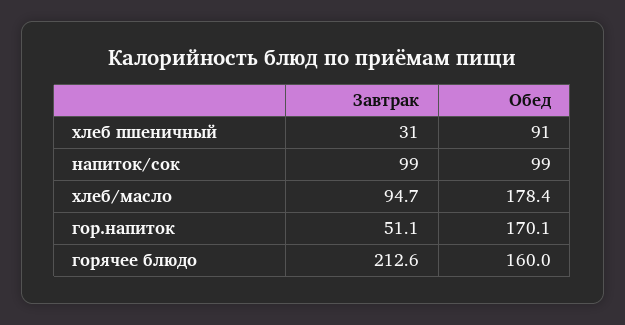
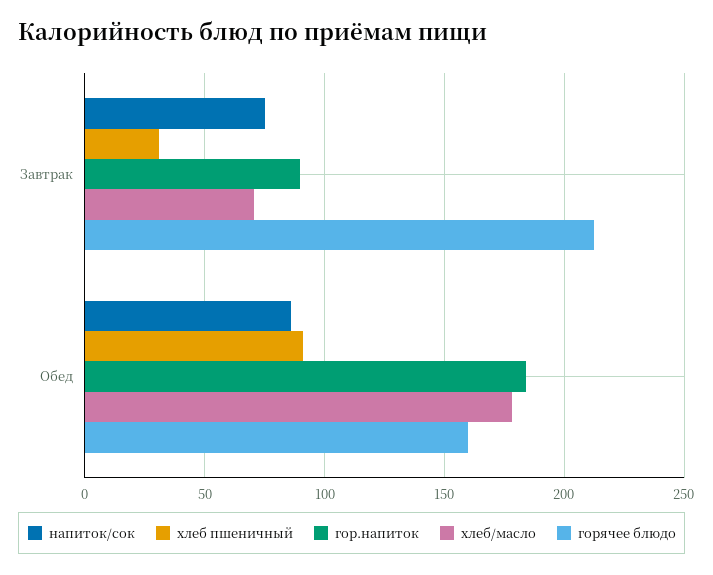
  {
    "хлеб пшеничный": {
      "Завтрак": 31,
      "Обед": 91
    },
    "напиток/сок": {
-     "Завтрак": 99,
+     "Завтрак": 75,
-     "Обед": 99
+     "Обед": 85
    },
    "хлеб/масло": {
-     "Завтрак": 94.7,
+     "Завтрак": 70,
      "Обед": 178.4
    },
    "гор.напиток": {
-     "Завтрак": 51.1,
+     "Завтрак": 90,
-     "Обед": 170.1
+     "Обед": 185
    },
    "горячее блюдо": {
      "Завтрак": 212.6,
      "Обед": 160
    }
  }

